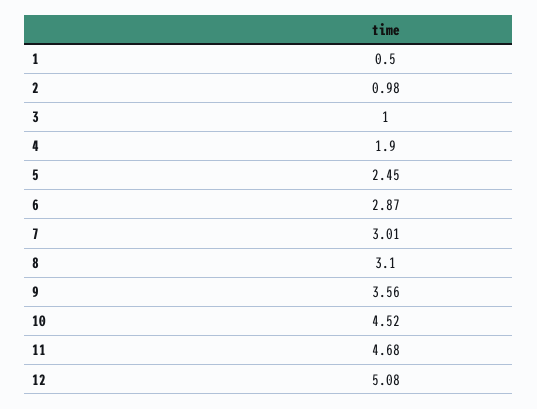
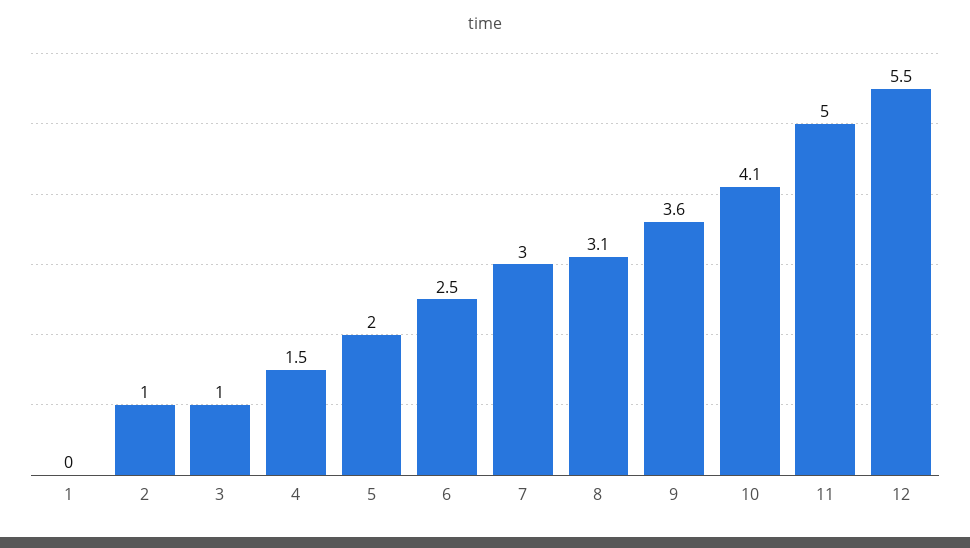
  {
-   "1": 0.5,
+   "1": 0,
    "2": 0.98,
    "3": 1,
-   "4": 1.9,
+   "4": 1.5,
-   "5": 2.45,
+   "5": 2,
-   "6": 2.87,
+   "6": 2.5,
    "7": 3.01,
    "8": 3.1,
    "9": 3.56,
-   "10": 4.52,
+   "10": 4.1,
-   "11": 4.68,
+   "11": 5,
-   "12": 5.08
+   "12": 5.5
  }

